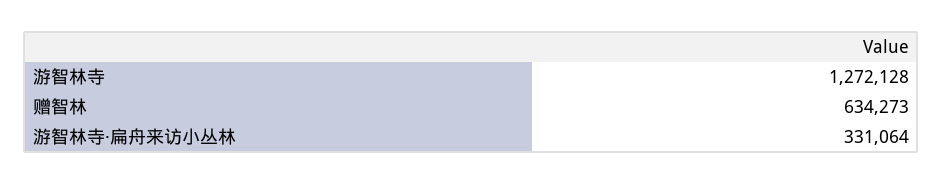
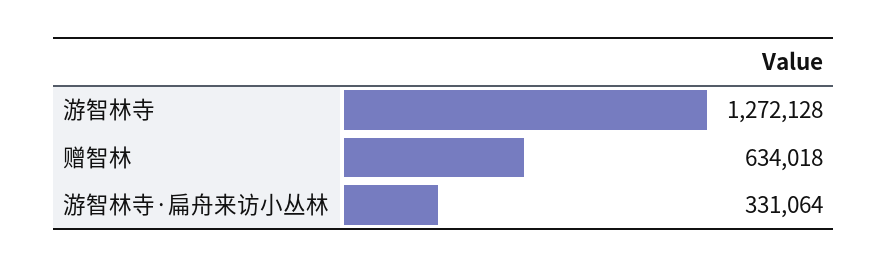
  {
    "游智林寺": 1272128,
-   "赠智林": 634273,
+   "赠智林": 634018,
    "游智林寺·扁舟来访小丛林": 331064
  }

